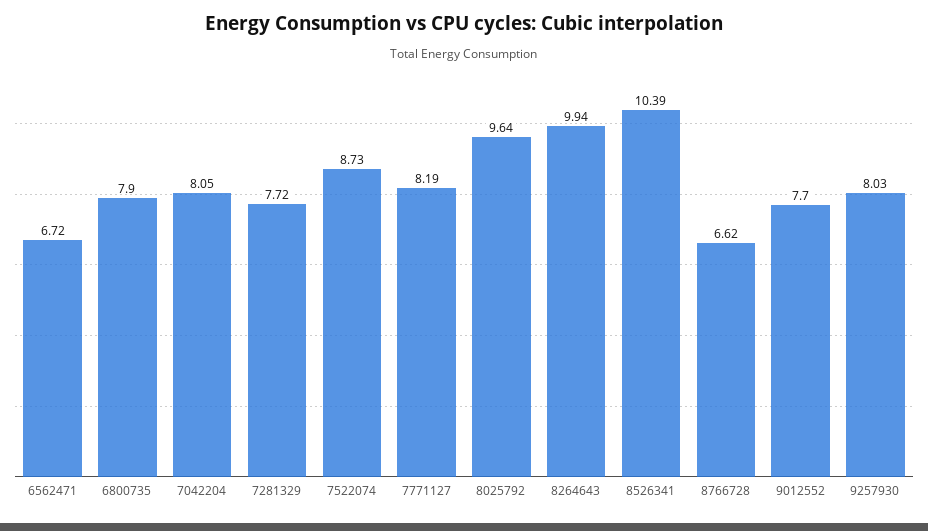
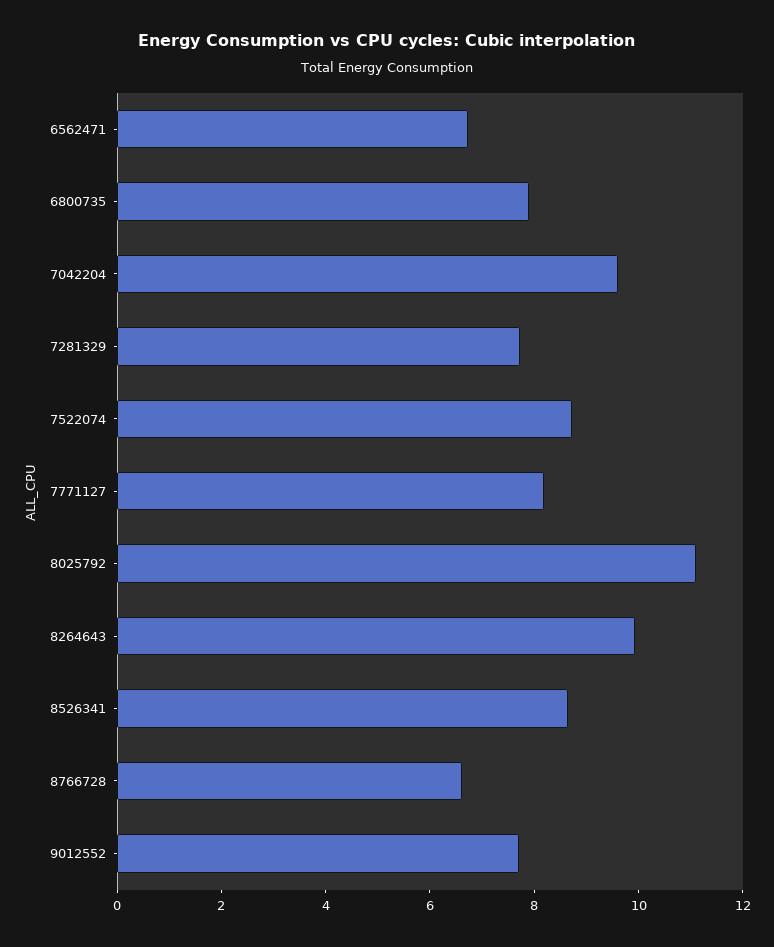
  {
    "6562471": 6.72,
    "6800735": 7.9,
-   "7042204": 8.05,
+   "7042204": 9.5,
    "7281329": 7.72,
    "7522074": 8.73,
    "7771127": 8.19,
-   "8025792": 9.64,
+   "8025792": 11,
    "8264643": 9.94,
-   "8526341": 10.39,
+   "8526341": 8.5,
    "8766728": 6.62,
-   "9012552": 7.7,
+   "9012552": 7.7
-   "9257930": 8.03
  }

